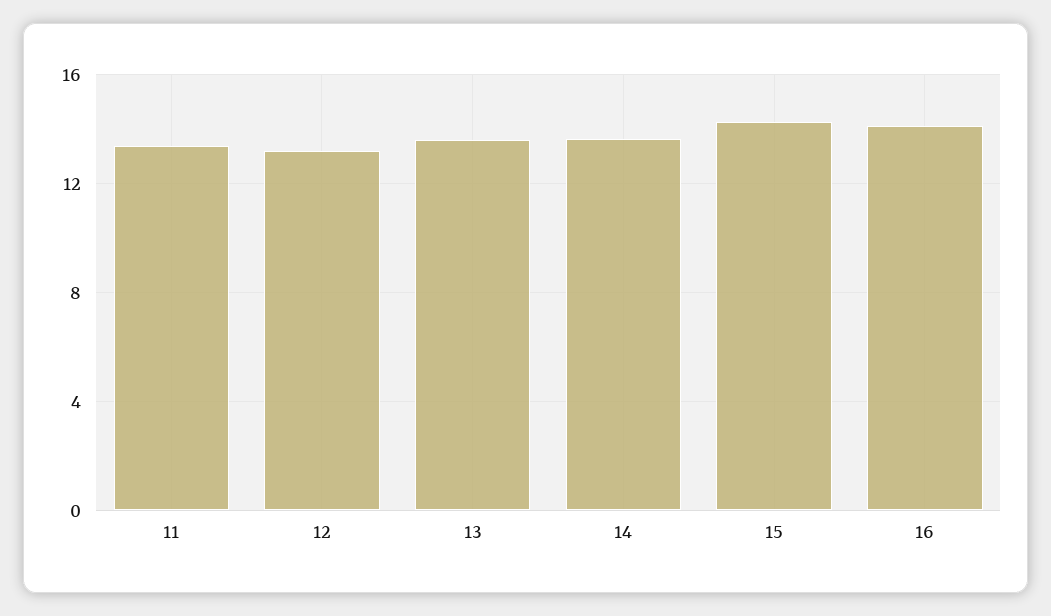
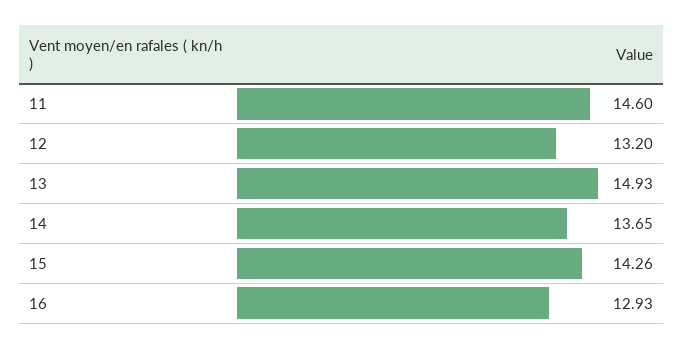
  {
-   "11": 13.5,
+   "11": 14.6,
    "12": 13.2,
-   "13": 13.5,
+   "13": 14.93,
    "14": 13.65,
    "15": 14.26,
-   "16": 14
+   "16": 12.93
  }

